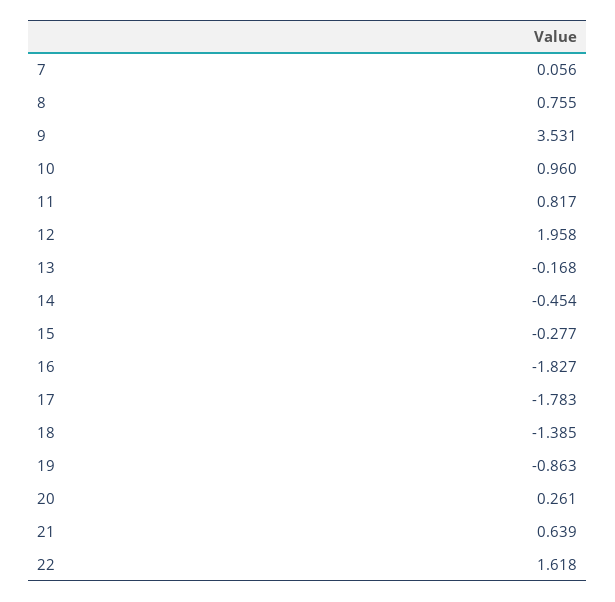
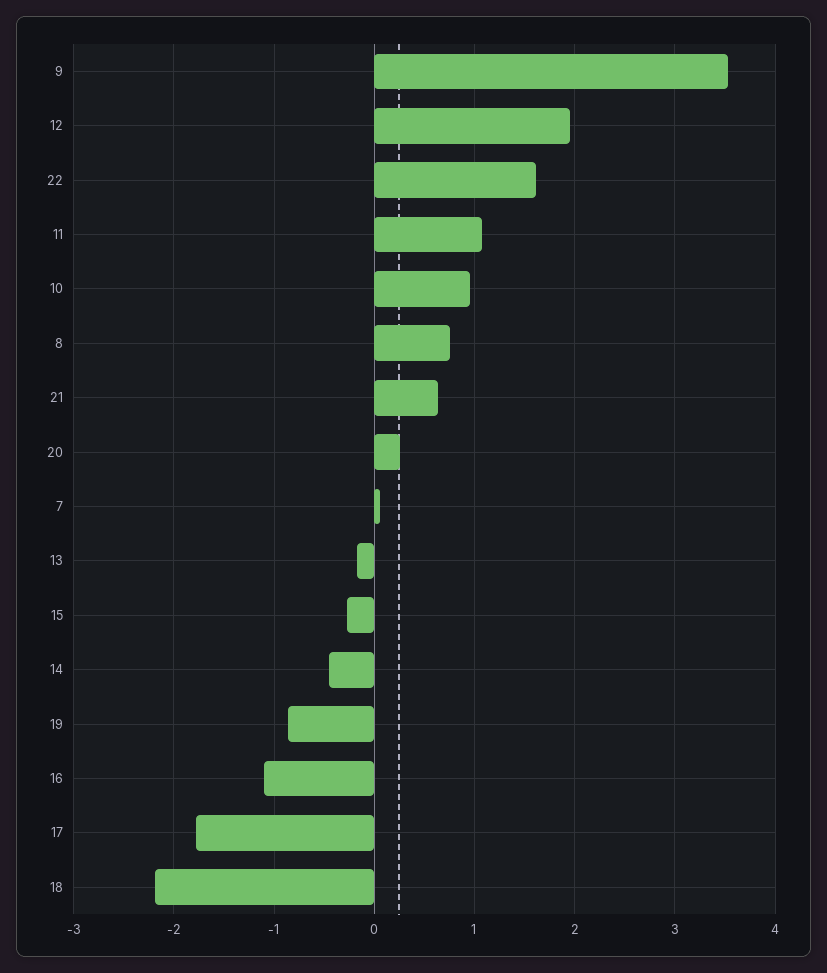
  {
    "7": 0.056,
    "8": 0.755,
    "9": 3.531,
    "10": 0.96,
-   "11": 0.817,
+   "11": 1.1,
    "12": 1.958,
    "13": -0.168,
    "14": -0.454,
    "15": -0.277,
-   "16": -1.827,
+   "16": -1.1,
    "17": -1.783,
-   "18": -1.385,
+   "18": -2.2,
    "19": -0.863,
    "20": 0.261,
    "21": 0.639,
    "22": 1.618
  }

